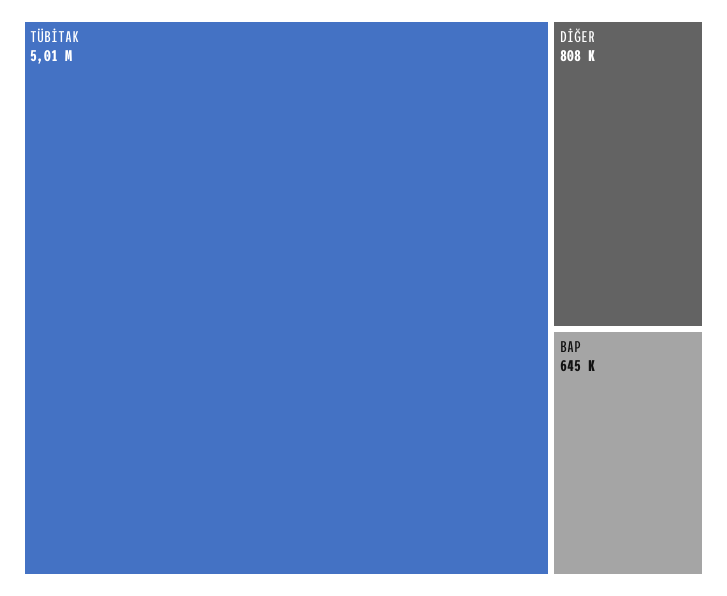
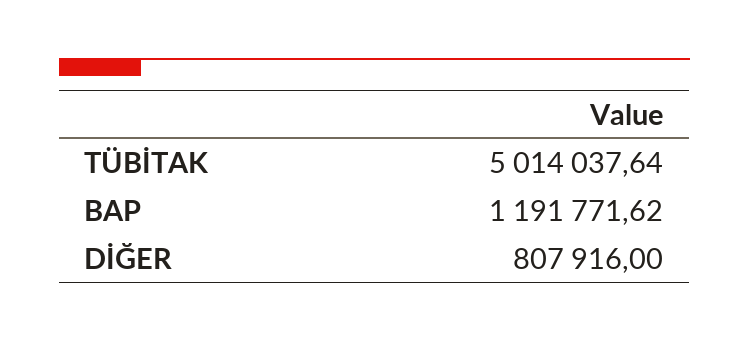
  {
    "TÜBİTAK": 5014037.64,
    "DİĞER": 807916,
-   "BAP": 645000
+   "BAP": 1191771.62
  }

